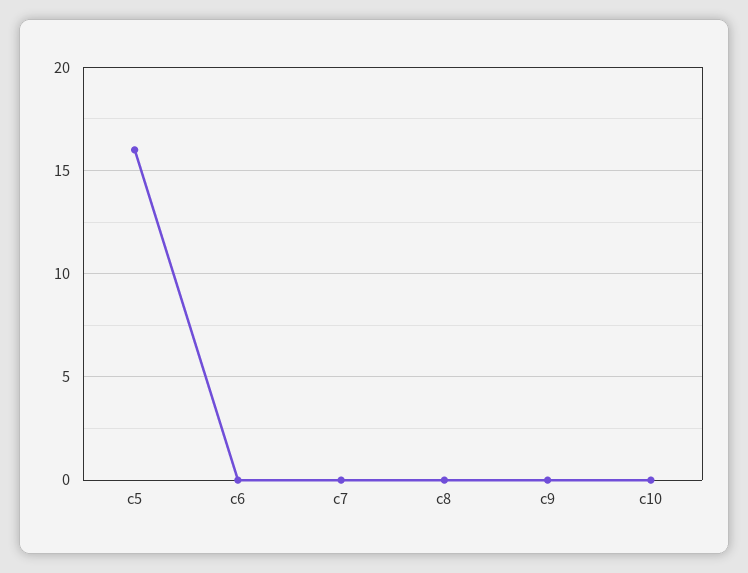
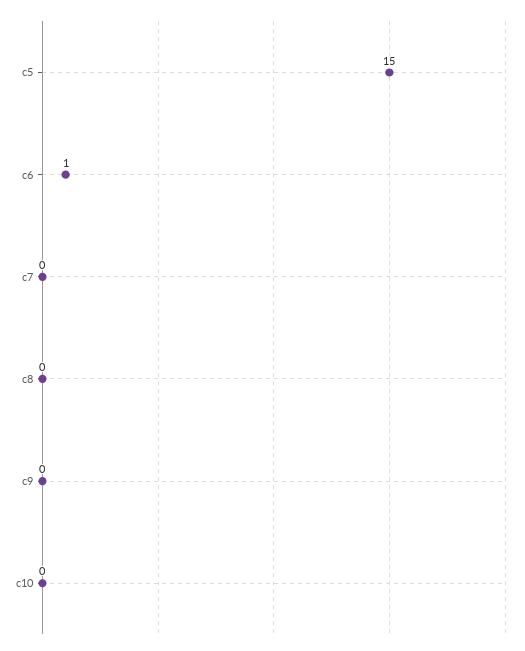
  {
-   "c5": 16,
+   "c5": 15,
-   "c6": 0,
+   "c6": 1,
    "c7": 0,
    "c8": 0,
    "c9": 0,
    "c10": 0
  }

